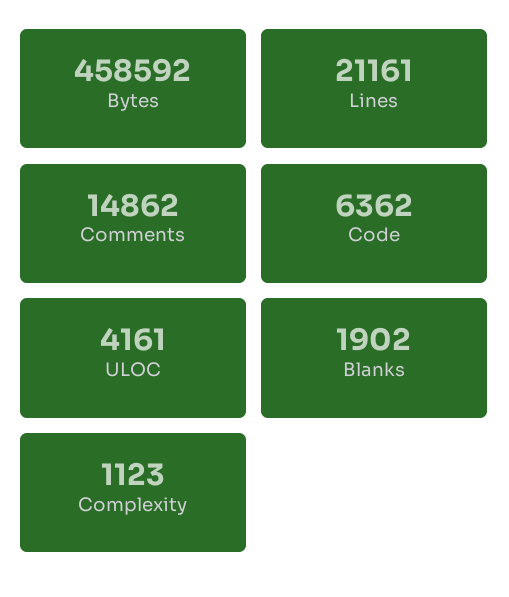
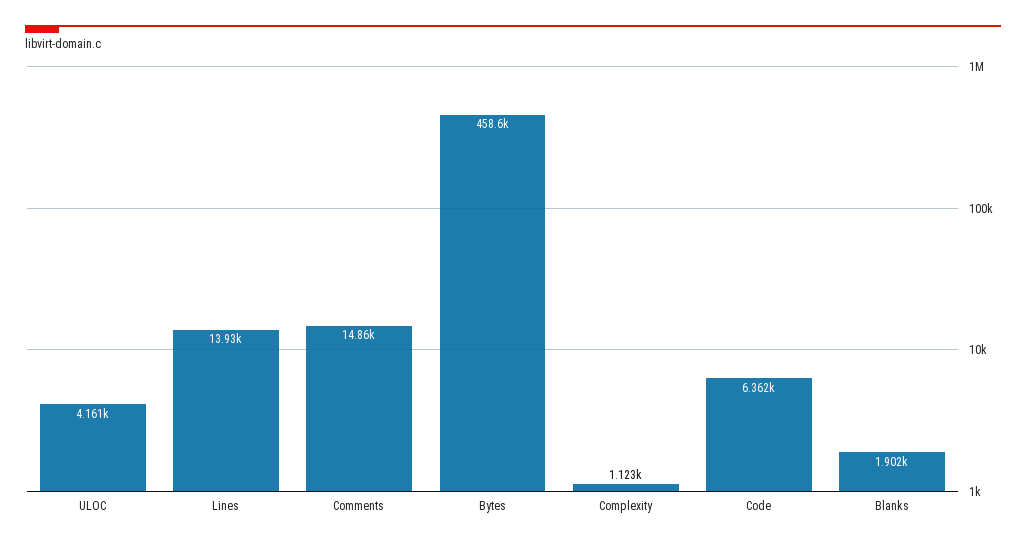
  {
    "Bytes": 458592,
-   "Lines": 21161,
+   "Lines": 13930,
    "Comments": 14862,
    "Code": 6362,
    "ULOC": 4161,
    "Blanks": 1902,
    "Complexity": 1123
  }

